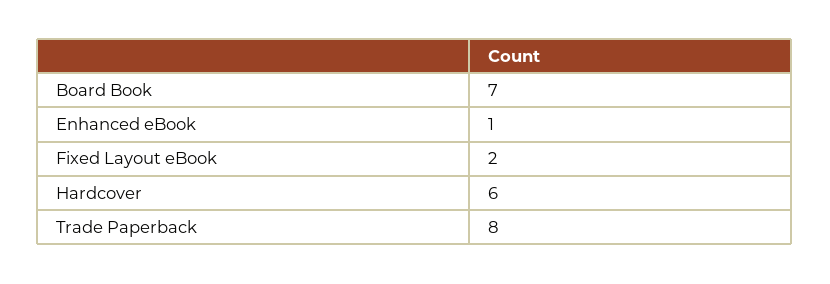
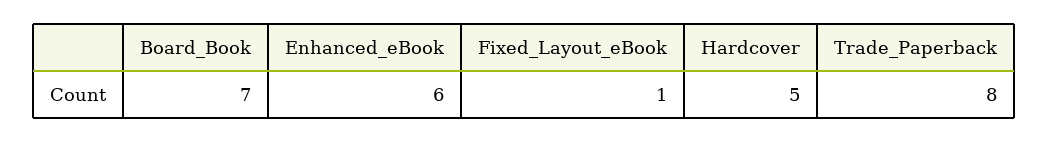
  {
    "Board Book": 7,
-   "Enhanced eBook": 1,
+   "Enhanced eBook": 6,
-   "Fixed Layout eBook": 2,
+   "Fixed Layout eBook": 1,
-   "Hardcover": 6,
+   "Hardcover": 5,
    "Trade Paperback": 8
  }

